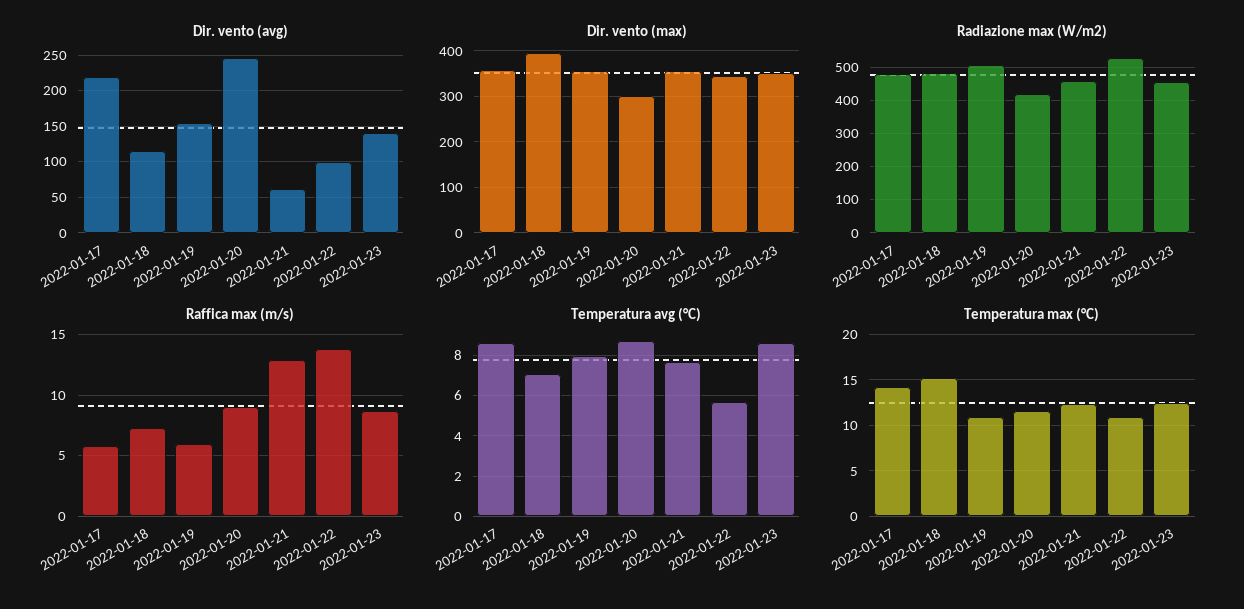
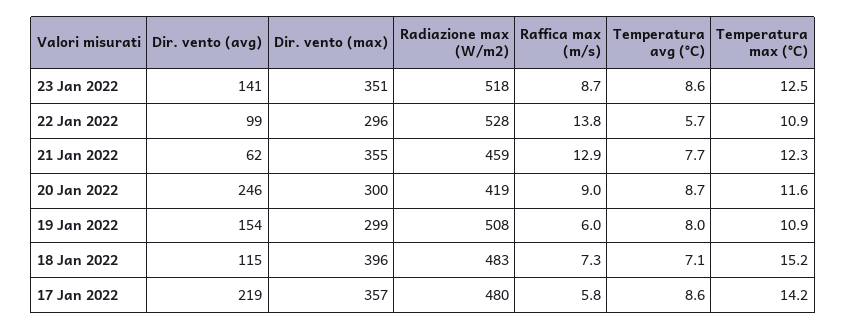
  {
    "Dir. vento (avg)": {
      "2022-01-17": 219,
      "2022-01-18": 115,
      "2022-01-19": 154,
      "2022-01-20": 246,
      "2022-01-21": 62,
      "2022-01-22": 99,
      "2022-01-23": 141
    },
    "Dir. vento (max)": {
      "2022-01-17": 357,
      "2022-01-18": 396,
-     "2022-01-19": 360,
+     "2022-01-19": 299,
      "2022-01-20": 300,
      "2022-01-21": 355,
-     "2022-01-22": 340,
+     "2022-01-22": 296,
      "2022-01-23": 351
    },
    "Radiazione max (W/m2)": {
      "2022-01-17": 480,
      "2022-01-18": 483,
      "2022-01-19": 508,
      "2022-01-20": 419,
      "2022-01-21": 459,
      "2022-01-22": 528,
-     "2022-01-23": 460
+     "2022-01-23": 518
    },
    "Raffica max (m/s)": {
      "2022-01-17": 5.8,
      "2022-01-18": 7.3,
      "2022-01-19": 6,
      "2022-01-20": 9,
      "2022-01-21": 12.9,
      "2022-01-22": 13.8,
      "2022-01-23": 8.7
    },
    "Temperatura avg (°C)": {
      "2022-01-17": 8.6,
      "2022-01-18": 7.1,
      "2022-01-19": 8,
      "2022-01-20": 8.7,
      "2022-01-21": 7.7,
      "2022-01-22": 5.7,
      "2022-01-23": 8.6
    },
    "Temperatura max (°C)": {
      "2022-01-17": 14.2,
      "2022-01-18": 15.2,
      "2022-01-19": 10.9,
      "2022-01-20": 11.6,
      "2022-01-21": 12.3,
      "2022-01-22": 10.9,
      "2022-01-23": 12.5
    }
  }

